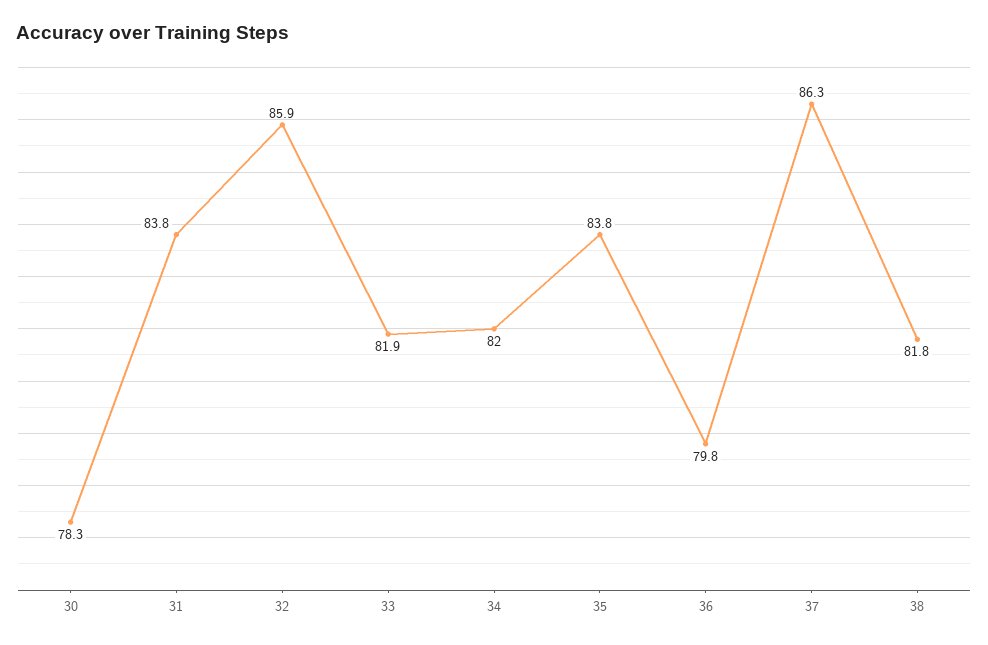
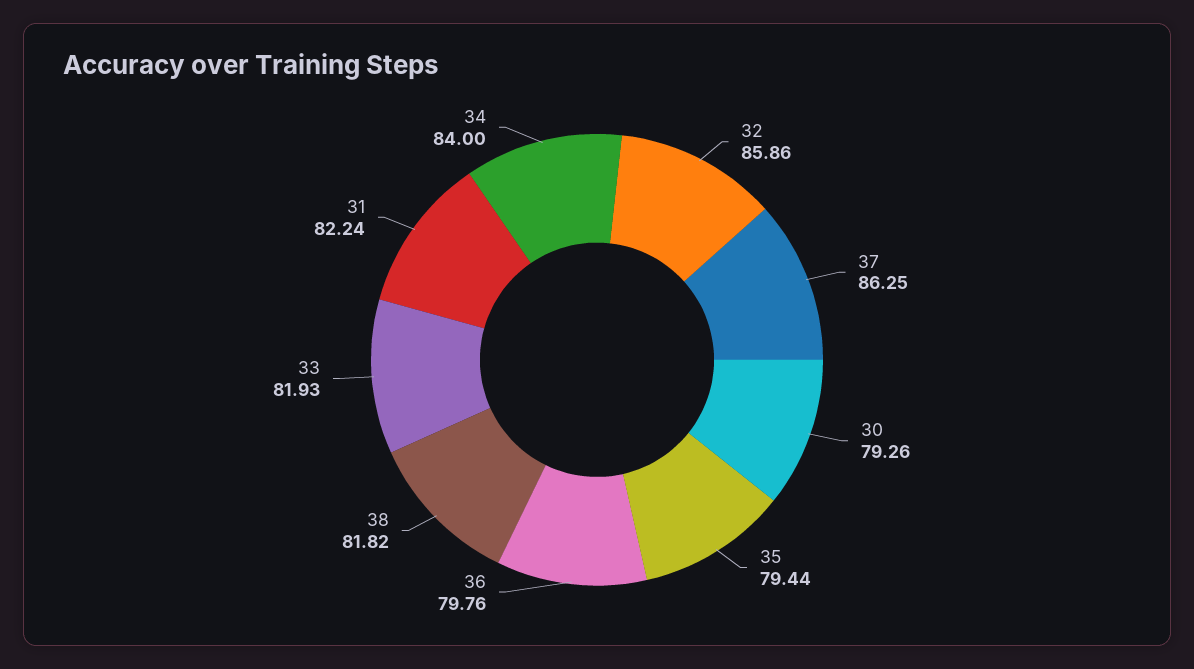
  {
-   "30": 78.3,
+   "30": 79.26,
-   "31": 83.8,
+   "31": 82.24,
    "32": 85.86,
    "33": 81.93,
-   "34": 82,
+   "34": 84,
-   "35": 83.8,
+   "35": 79.44,
    "36": 79.76,
    "37": 86.25,
    "38": 81.82
  }

